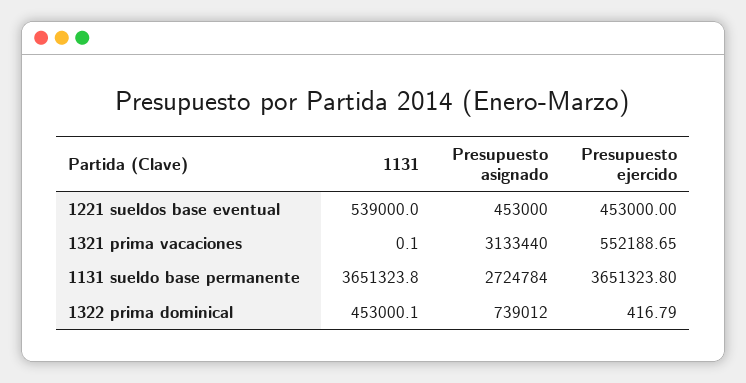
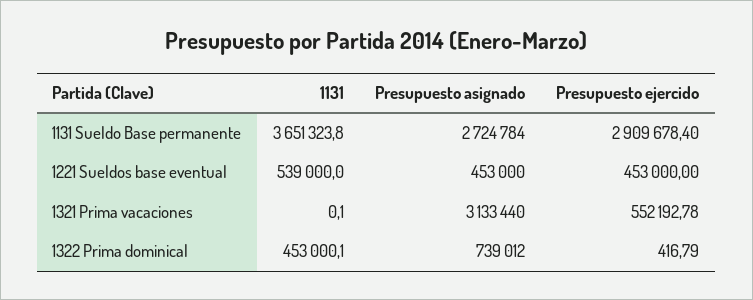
  {
    "1131": {
      "1221 sueldos base eventual": 539000,
      "1321 prima vacaciones": 0.1,
      "1131 sueldo base permanente": 3651323.8,
      "1322 prima dominical": 453000.1
    },
    "Presupuesto asignado": {
      "1221 sueldos base eventual": 453000,
      "1321 prima vacaciones": 3133440,
      "1131 sueldo base permanente": 2724784,
      "1322 prima dominical": 739012
    },
    "Presupuesto ejercido": {
      "1221 sueldos base eventual": 453000,
-     "1321 prima vacaciones": 552188.65,
+     "1321 prima vacaciones": 552192.78,
-     "1131 sueldo base permanente": 3651323.8,
+     "1131 sueldo base permanente": 2909678.4,
      "1322 prima dominical": 416.79
    }
  }

